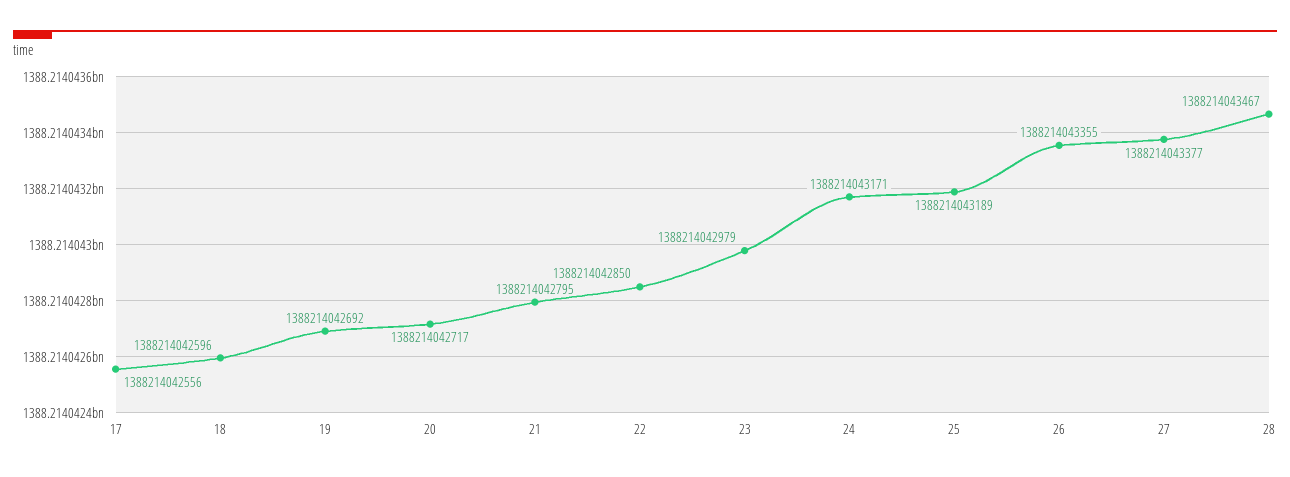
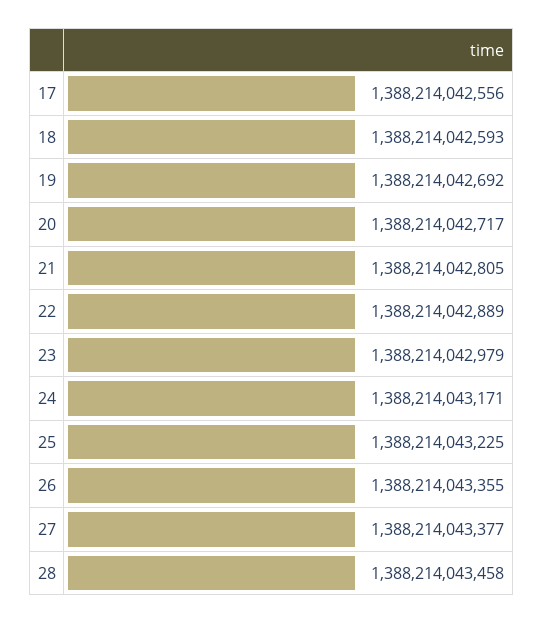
  {
    "17": 1388214042556,
-   "18": 1388214042596,
+   "18": 1388214042593,
    "19": 1388214042692,
    "20": 1388214042717,
-   "21": 1388214042795,
+   "21": 1388214042805,
-   "22": 1388214042850,
+   "22": 1388214042889,
    "23": 1388214042979,
    "24": 1388214043171,
-   "25": 1388214043189,
+   "25": 1388214043225,
    "26": 1388214043355,
    "27": 1388214043377,
-   "28": 1388214043467
+   "28": 1388214043458
  }

